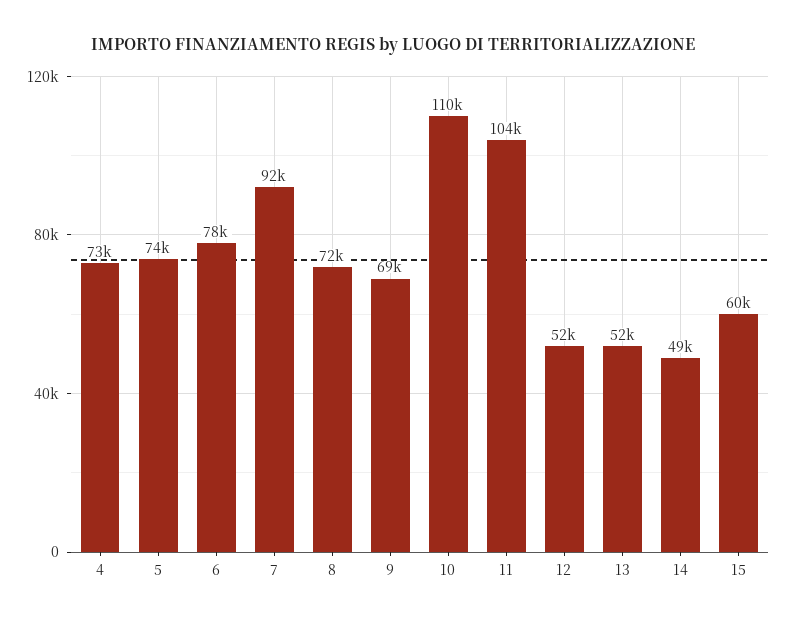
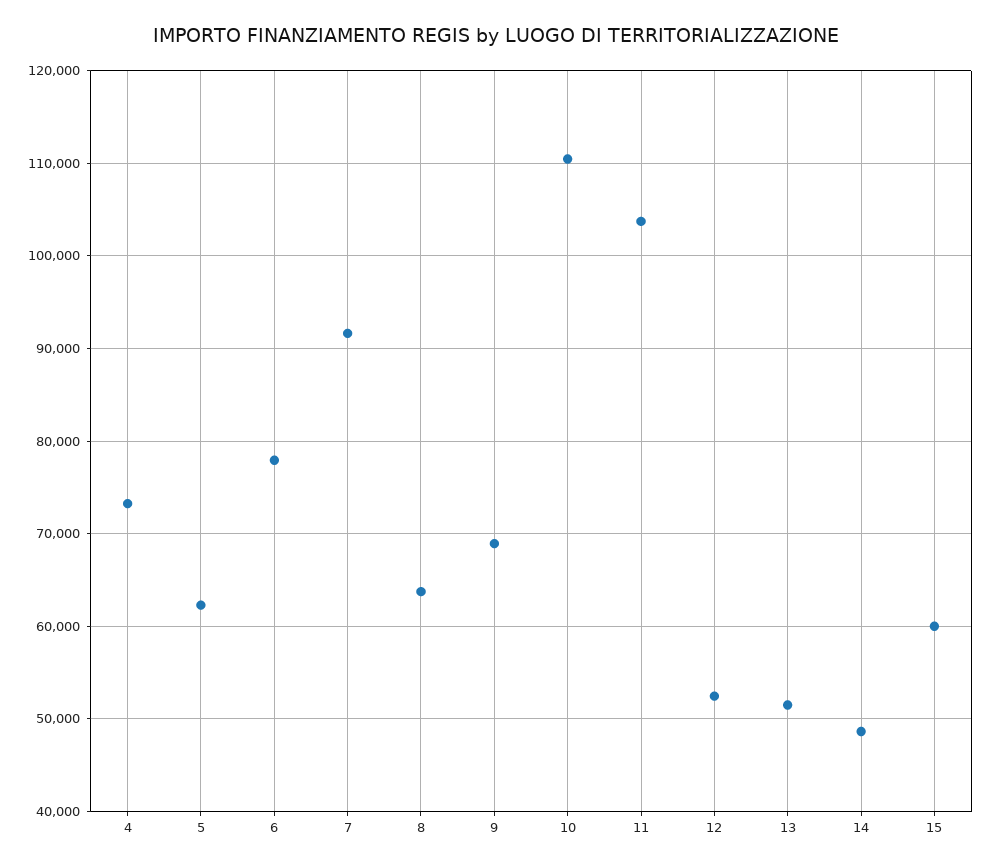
  {
    "4": 73000,
-   "5": 74000,
+   "5": 62000,
    "6": 78000,
    "7": 92000,
-   "8": 72000,
+   "8": 64000,
    "9": 69000,
    "10": 110000,
    "11": 104000,
    "12": 52000,
    "13": 52000,
    "14": 49000,
    "15": 60000
  }

